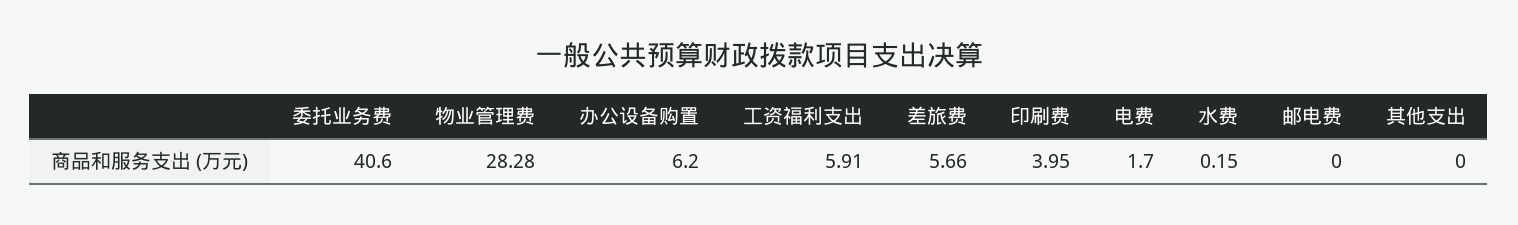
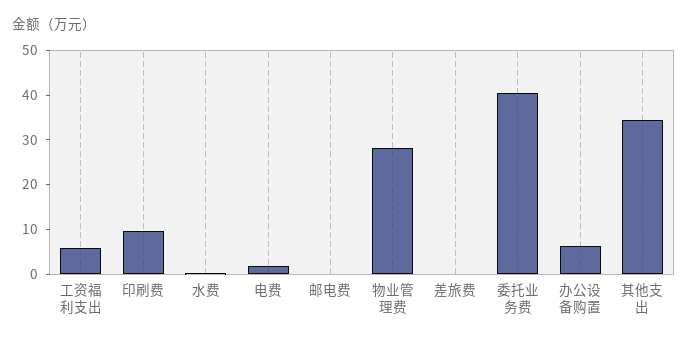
  {
    "委托业务费": 40.6,
    "物业管理费": 28.28,
    "办公设备购置": 6.2,
    "工资福利支出": 5.91,
-   "差旅费": 5.66,
+   "差旅费": 0,
-   "印刷费": 3.95,
+   "印刷费": 10,
    "电费": 1.7,
    "水费": 0.15,
    "邮电费": 0,
-   "其他支出": 0
+   "其他支出": 34
  }

